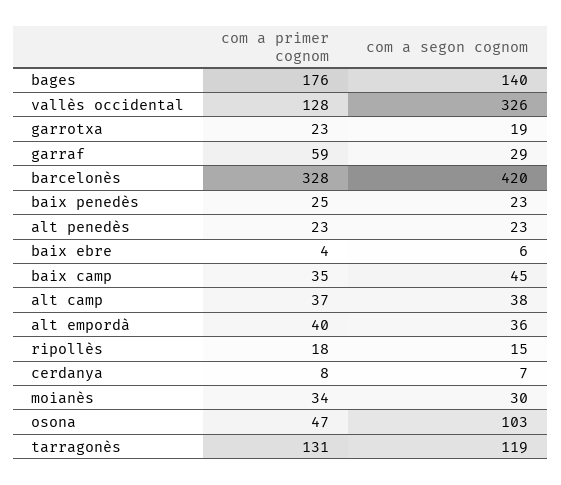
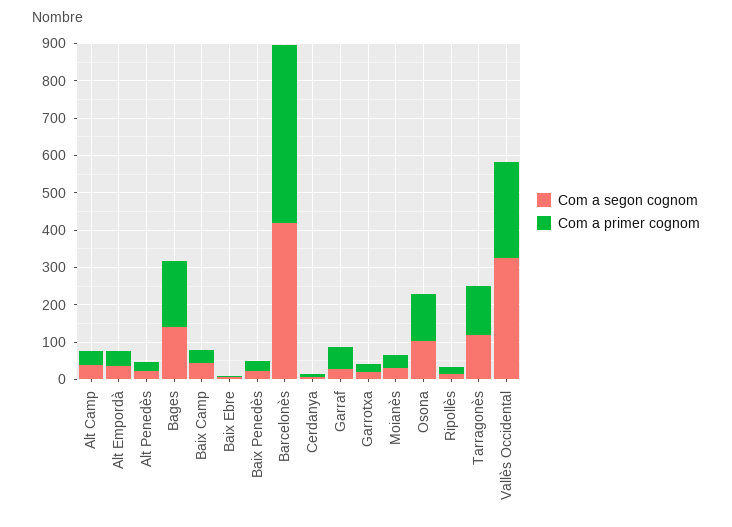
  {
    "com a primer cognom": {
      "bages": 176,
-     "vallès occidental": 128,
+     "vallès occidental": 250,
      "garrotxa": 23,
      "garraf": 59,
-     "barcelonès": 328,
+     "barcelonès": 475,
      "baix penedès": 25,
      "alt penedès": 23,
      "baix ebre": 4,
      "baix camp": 35,
      "alt camp": 37,
      "alt empordà": 40,
      "ripollès": 18,
      "cerdanya": 8,
      "moianès": 34,
-     "osona": 47,
+     "osona": 125,
      "tarragonès": 131
    },
    "com a segon cognom": {
      "bages": 140,
      "vallès occidental": 326,
      "garrotxa": 19,
      "garraf": 29,
      "barcelonès": 420,
      "baix penedès": 23,
      "alt penedès": 23,
      "baix ebre": 6,
      "baix camp": 45,
      "alt camp": 38,
      "alt empordà": 36,
      "ripollès": 15,
      "cerdanya": 7,
      "moianès": 30,
      "osona": 103,
      "tarragonès": 119
    }
  }

